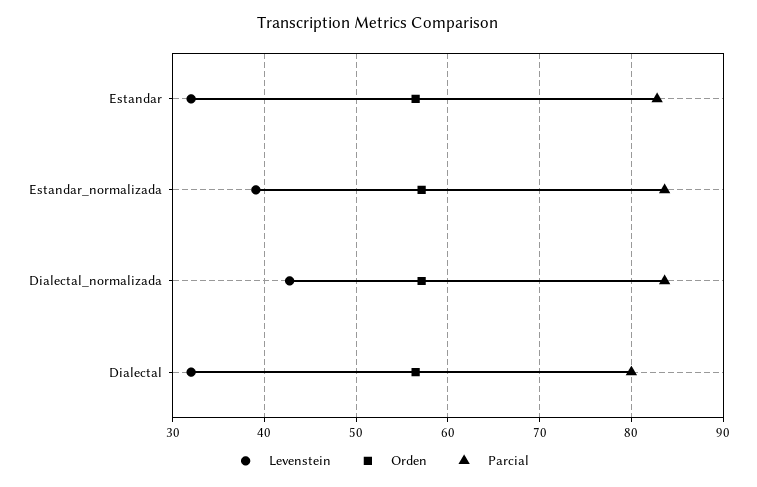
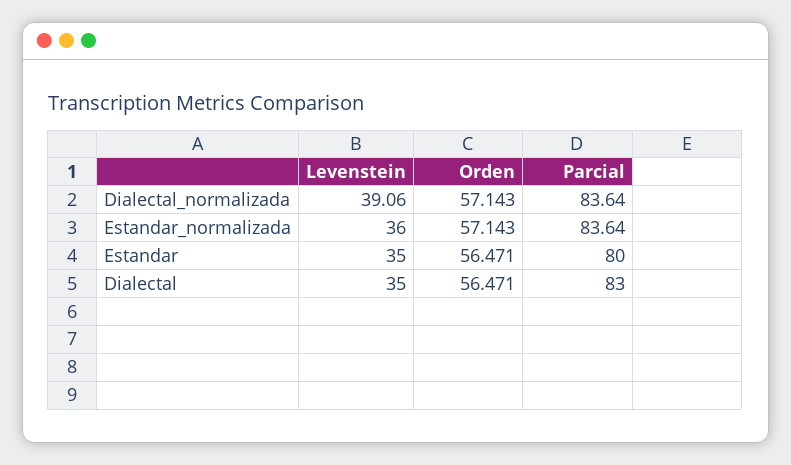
  {
    "Levenstein": {
-     "Estandar": 32,
+     "Estandar": 35,
-     "Estandar_normalizada": 39,
+     "Estandar_normalizada": 36,
-     "Dialectal_normalizada": 43,
+     "Dialectal_normalizada": 39.06,
-     "Dialectal": 32
+     "Dialectal": 35
    },
    "Orden": {
      "Estandar": 56.471,
      "Estandar_normalizada": 57.143,
      "Dialectal_normalizada": 57.143,
      "Dialectal": 56.471
    },
    "Parcial": {
-     "Estandar": 83,
+     "Estandar": 80,
      "Estandar_normalizada": 83.64,
      "Dialectal_normalizada": 83.64,
-     "Dialectal": 80
+     "Dialectal": 83
    }
  }

